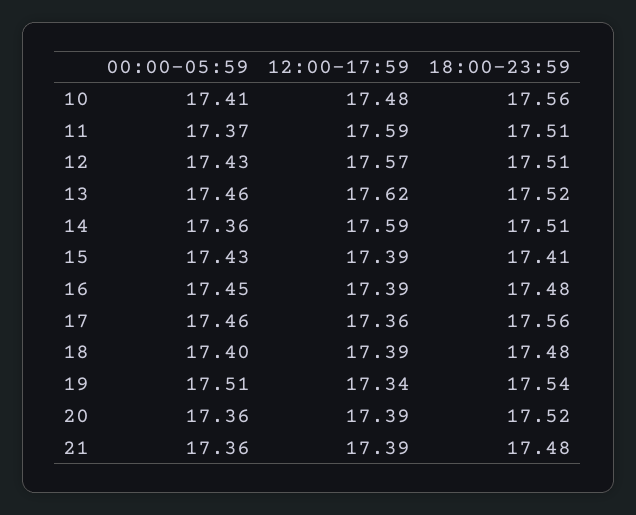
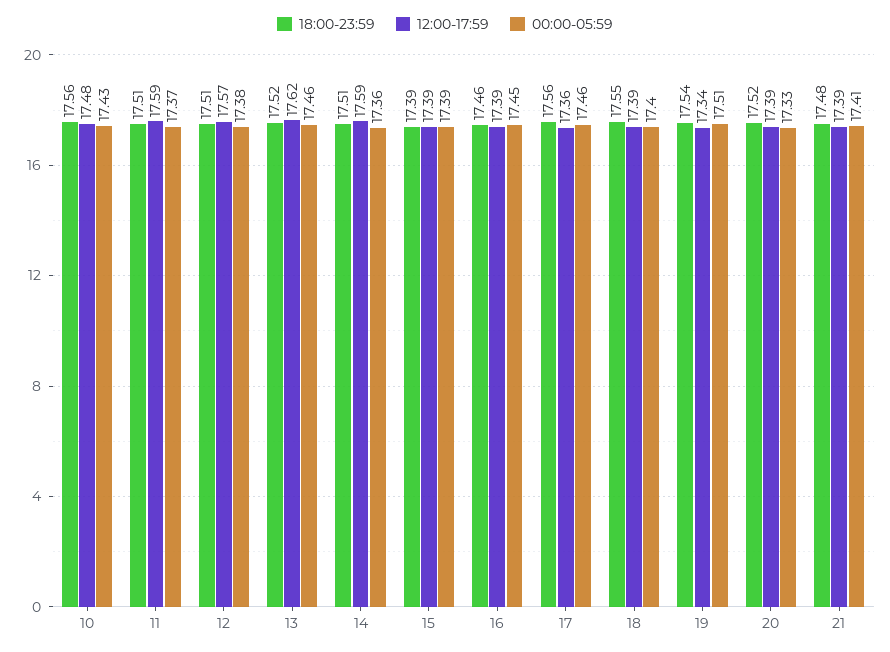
  {
    "00:00-05:59": {
-     "10": 17.41,
+     "10": 17.43,
      "11": 17.37,
-     "12": 17.43,
+     "12": 17.38,
      "13": 17.46,
      "14": 17.36,
-     "15": 17.43,
+     "15": 17.39,
      "16": 17.45,
      "17": 17.46,
      "18": 17.4,
      "19": 17.51,
-     "20": 17.36,
+     "20": 17.33,
-     "21": 17.36
+     "21": 17.41
    },
    "12:00-17:59": {
      "10": 17.48,
      "11": 17.59,
      "12": 17.57,
      "13": 17.62,
      "14": 17.59,
      "15": 17.39,
      "16": 17.39,
      "17": 17.36,
      "18": 17.39,
      "19": 17.34,
      "20": 17.39,
      "21": 17.39
    },
    "18:00-23:59": {
      "10": 17.56,
      "11": 17.51,
      "12": 17.51,
      "13": 17.52,
      "14": 17.51,
-     "15": 17.41,
+     "15": 17.39,
-     "16": 17.48,
+     "16": 17.46,
      "17": 17.56,
-     "18": 17.48,
+     "18": 17.55,
      "19": 17.54,
      "20": 17.52,
      "21": 17.48
    }
  }

